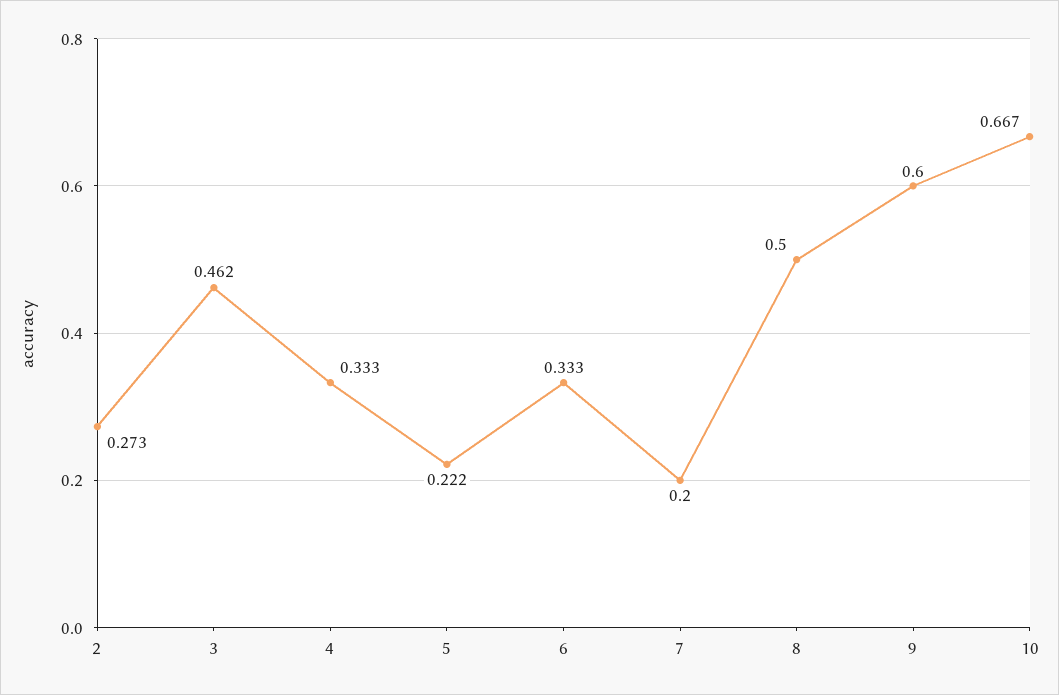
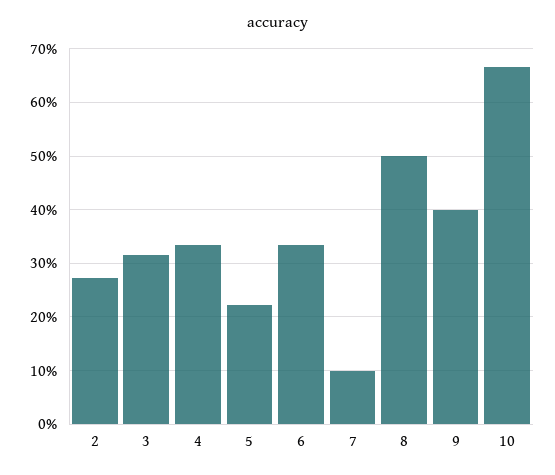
  {
    "2": 0.273,
-   "3": 0.462,
+   "3": 0.32,
    "4": 0.333,
    "5": 0.222,
    "6": 0.333,
-   "7": 0.2,
+   "7": 0.1,
    "8": 0.5,
-   "9": 0.6,
+   "9": 0.4,
    "10": 0.667
  }

